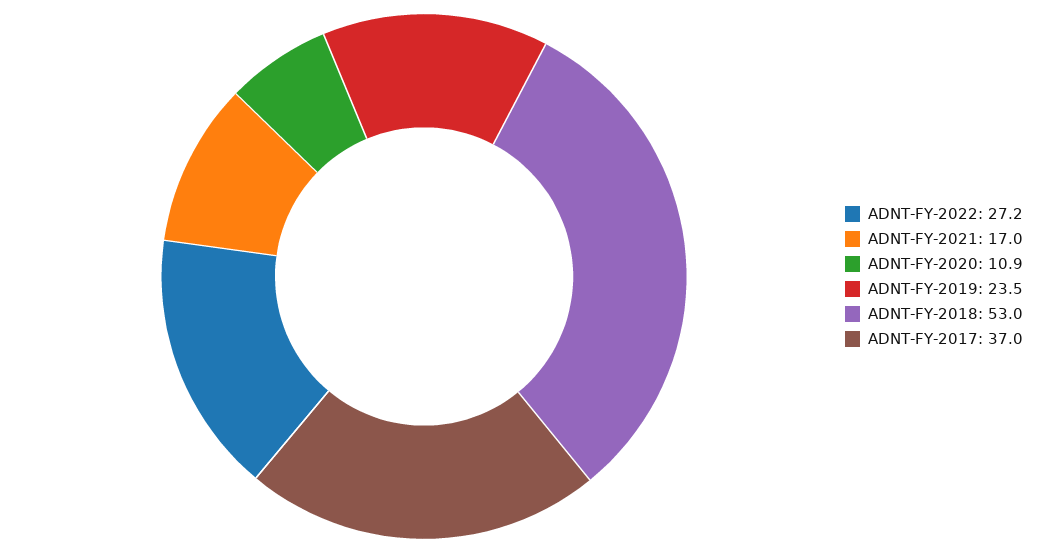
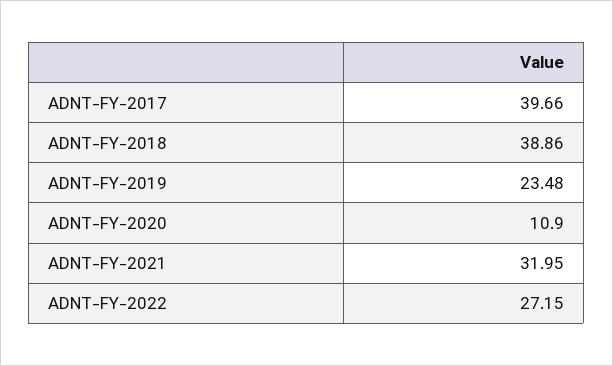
  {
    "ADNT-FY-2022": 27.15,
-   "ADNT-FY-2021": 17,
+   "ADNT-FY-2021": 31.95,
    "ADNT-FY-2020": 10.9,
    "ADNT-FY-2019": 23.48,
-   "ADNT-FY-2018": 53,
+   "ADNT-FY-2018": 38.86,
-   "ADNT-FY-2017": 37
+   "ADNT-FY-2017": 39.66
  }

